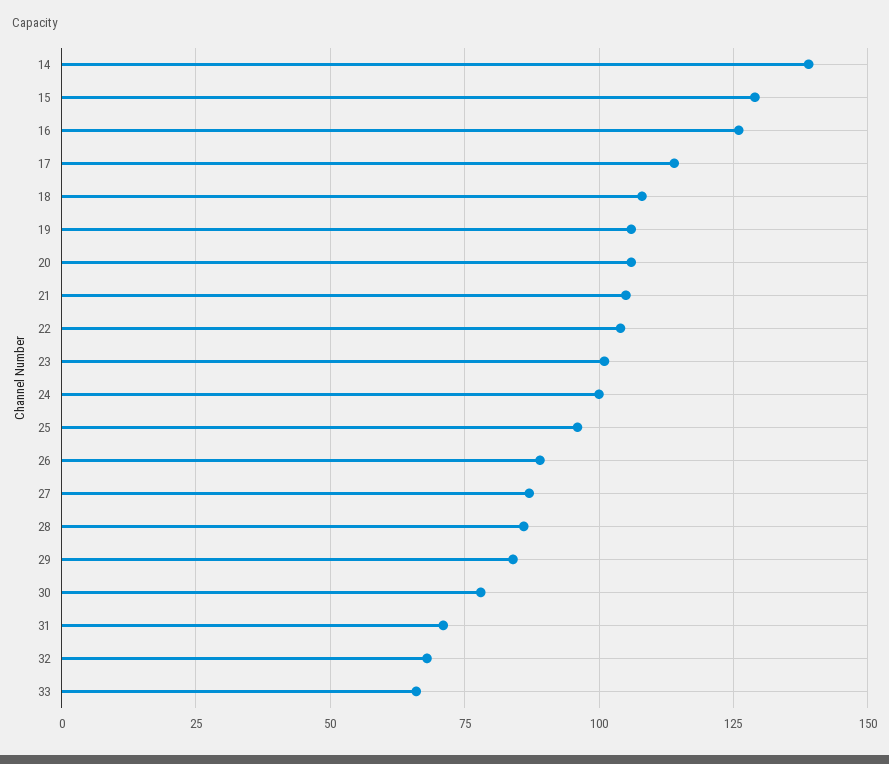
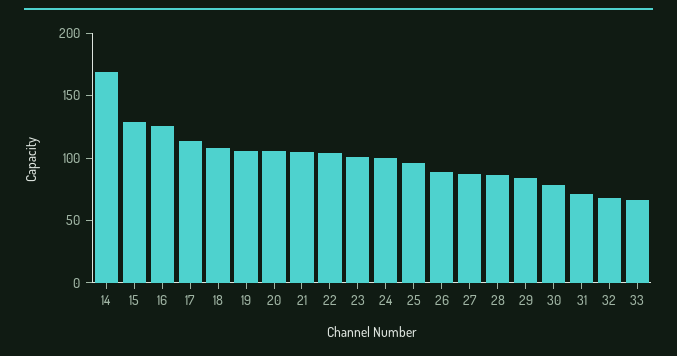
  {
-   "14": 140,
+   "14": 170,
    "15": 130,
    "16": 125,
    "17": 115,
    "18": 110,
    "19": 105,
    "20": 105,
    "21": 105,
    "22": 105,
    "23": 100,
    "24": 100,
    "25": 95,
    "26": 90,
    "27": 85,
    "28": 85,
    "29": 85,
    "30": 80,
    "31": 70,
    "32": 70,
    "33": 65
  }

